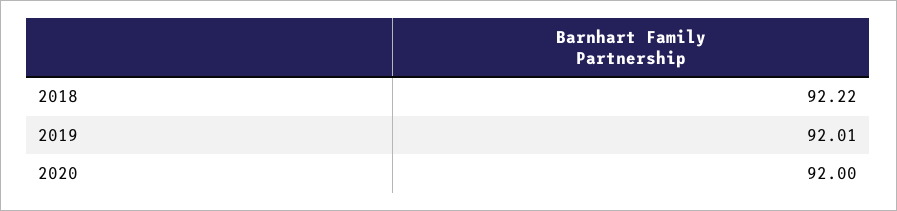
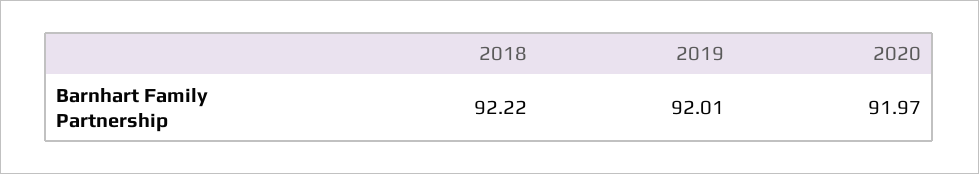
  {
    "2018": 92.22,
    "2019": 92.01,
-   "2020": 92
+   "2020": 91.97
  }

